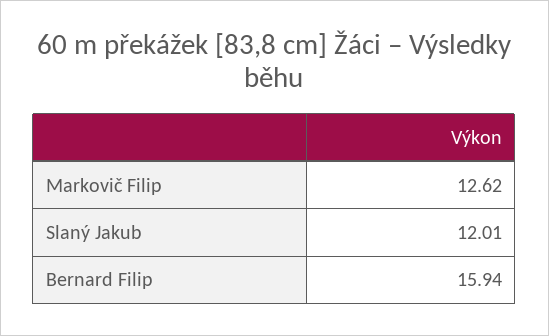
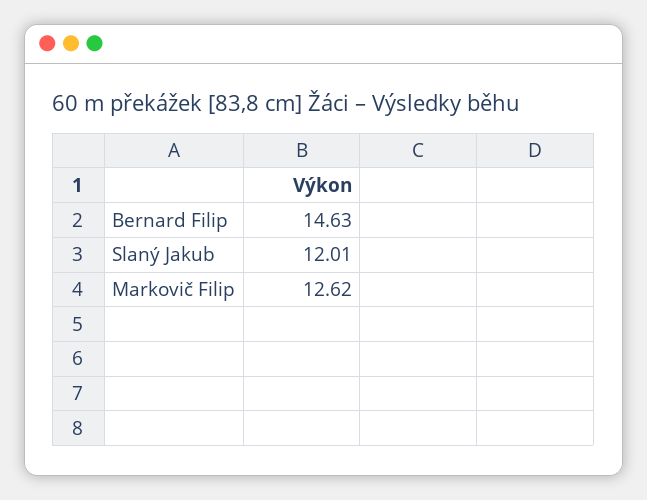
  {
    "Markovič Filip": 12.62,
    "Slaný Jakub": 12.01,
-   "Bernard Filip": 15.94
+   "Bernard Filip": 14.63
  }

